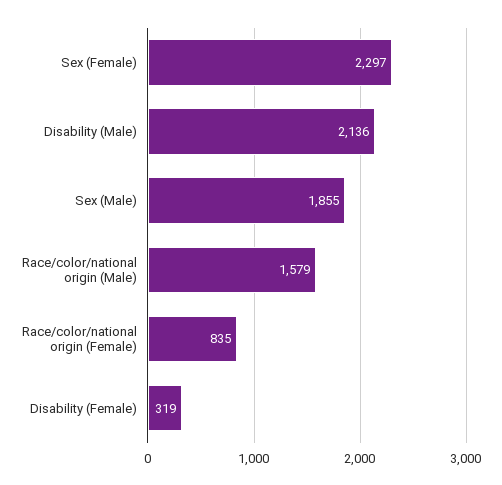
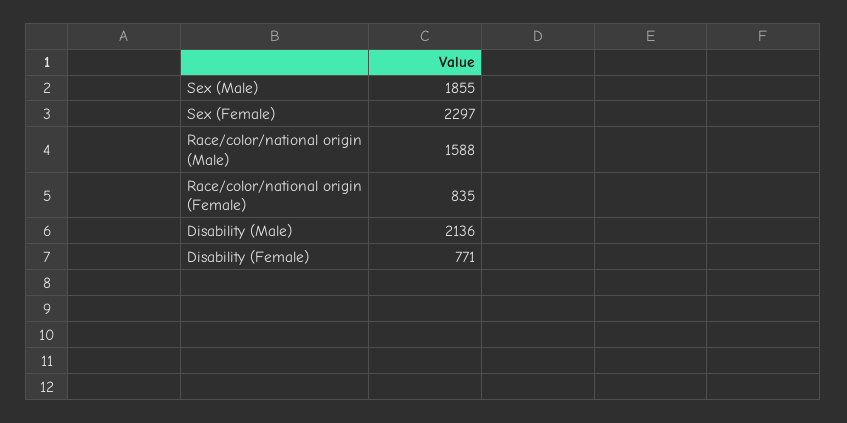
  {
    "Sex (Female)": 2297,
    "Disability (Male)": 2136,
    "Sex (Male)": 1855,
-   "Race/color/national origin (Male)": 1579,
+   "Race/color/national origin (Male)": 1588,
    "Race/color/national origin (Female)": 835,
-   "Disability (Female)": 319
+   "Disability (Female)": 771
  }

